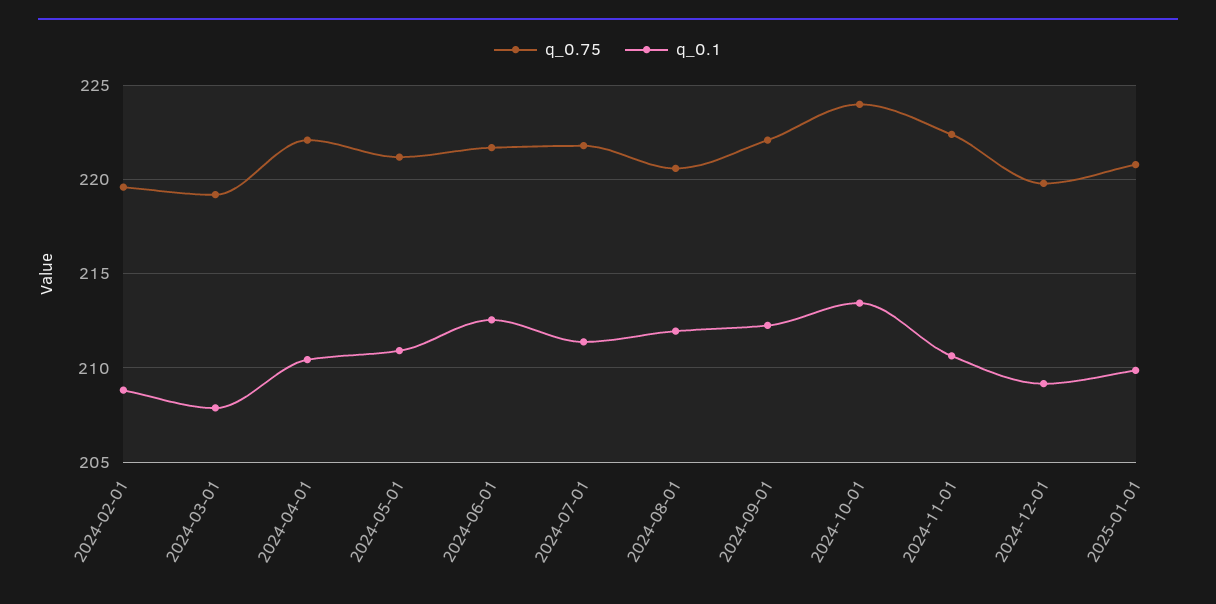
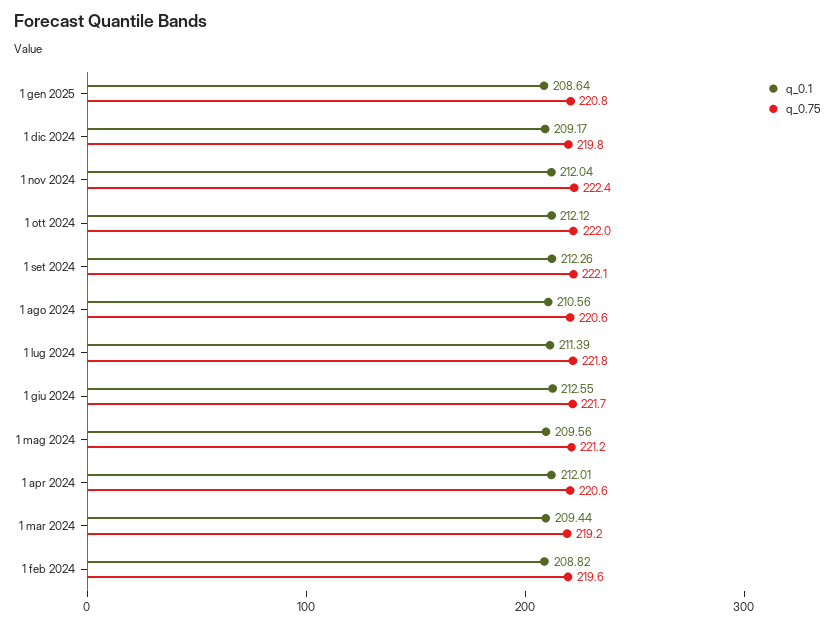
  {
    "q_0.75": {
      "2024-02-01": 219.6,
      "2024-03-01": 219.2,
-     "2024-04-01": 222,
+     "2024-04-01": 220.6,
      "2024-05-01": 221.2,
      "2024-06-01": 221.7,
      "2024-07-01": 221.8,
      "2024-08-01": 220.6,
      "2024-09-01": 222.1,
-     "2024-10-01": 224,
+     "2024-10-01": 222,
      "2024-11-01": 222.4,
      "2024-12-01": 219.8,
      "2025-01-01": 220.8
    },
    "q_0.1": {
      "2024-02-01": 208.82,
-     "2024-03-01": 208,
+     "2024-03-01": 209.44,
-     "2024-04-01": 210.5,
+     "2024-04-01": 212.01,
-     "2024-05-01": 211,
+     "2024-05-01": 209.56,
      "2024-06-01": 212.55,
      "2024-07-01": 211.39,
-     "2024-08-01": 212,
+     "2024-08-01": 210.56,
      "2024-09-01": 212.26,
-     "2024-10-01": 213.5,
+     "2024-10-01": 212.12,
-     "2024-11-01": 210.5,
+     "2024-11-01": 212.04,
      "2024-12-01": 209.17,
-     "2025-01-01": 210
+     "2025-01-01": 208.64
    }
  }

